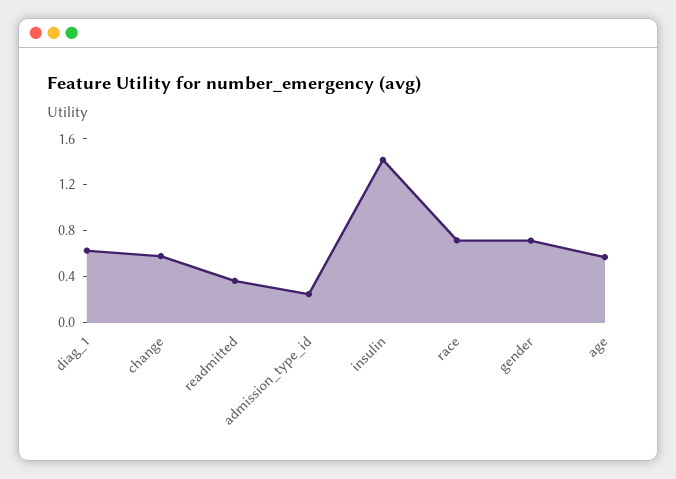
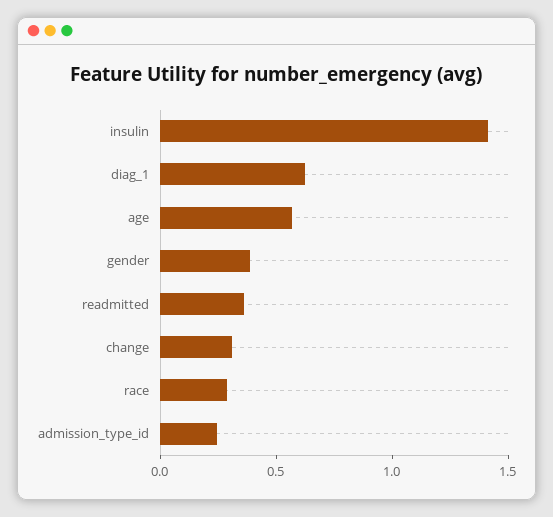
  {
    "diag_1": 0.6,
-   "change": 0.6,
+   "change": 0.3,
    "readmitted": 0.4,
    "admission_type_id": 0.2,
    "insulin": 1.4,
-   "race": 0.7,
+   "race": 0.3,
-   "gender": 0.7,
+   "gender": 0.4,
    "age": 0.6
  }

